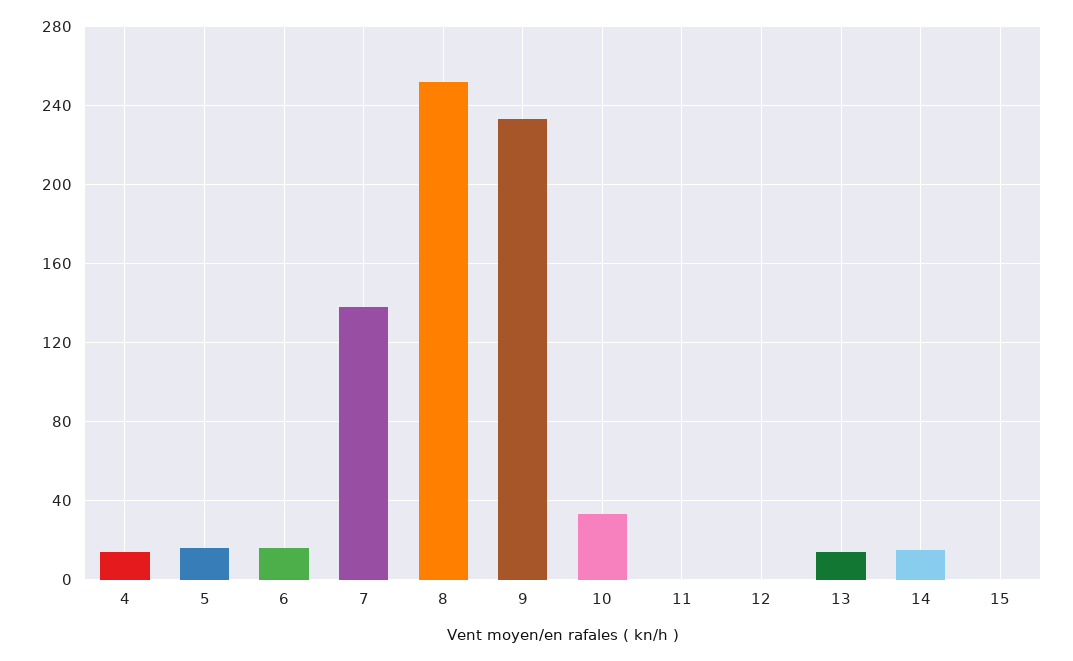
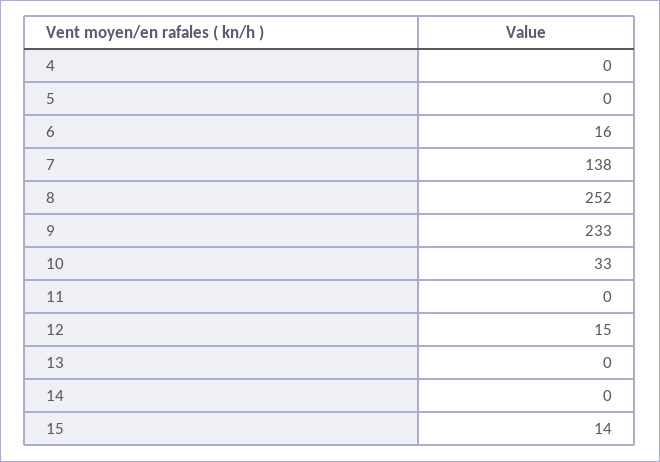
  {
-   "4": 15,
+   "4": 0,
-   "5": 15,
+   "5": 0,
    "6": 16,
    "7": 138,
    "8": 252,
    "9": 233,
    "10": 33,
    "11": 0,
-   "12": 0,
+   "12": 15,
-   "13": 15,
+   "13": 0,
-   "14": 15,
+   "14": 0,
-   "15": 0
+   "15": 14
  }

